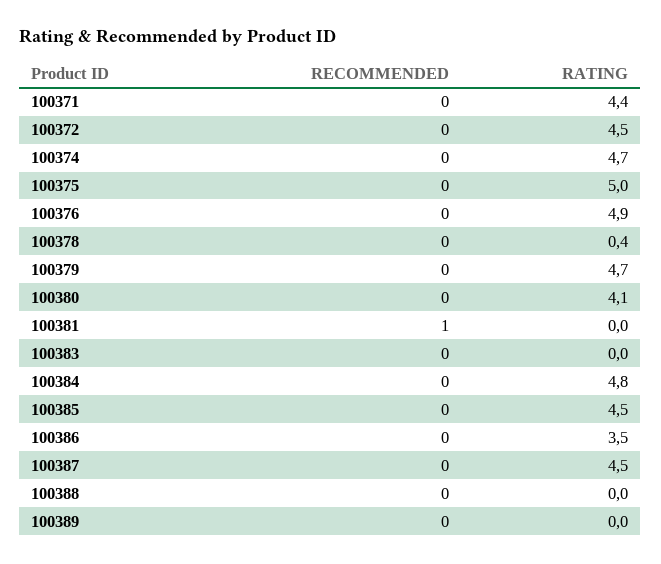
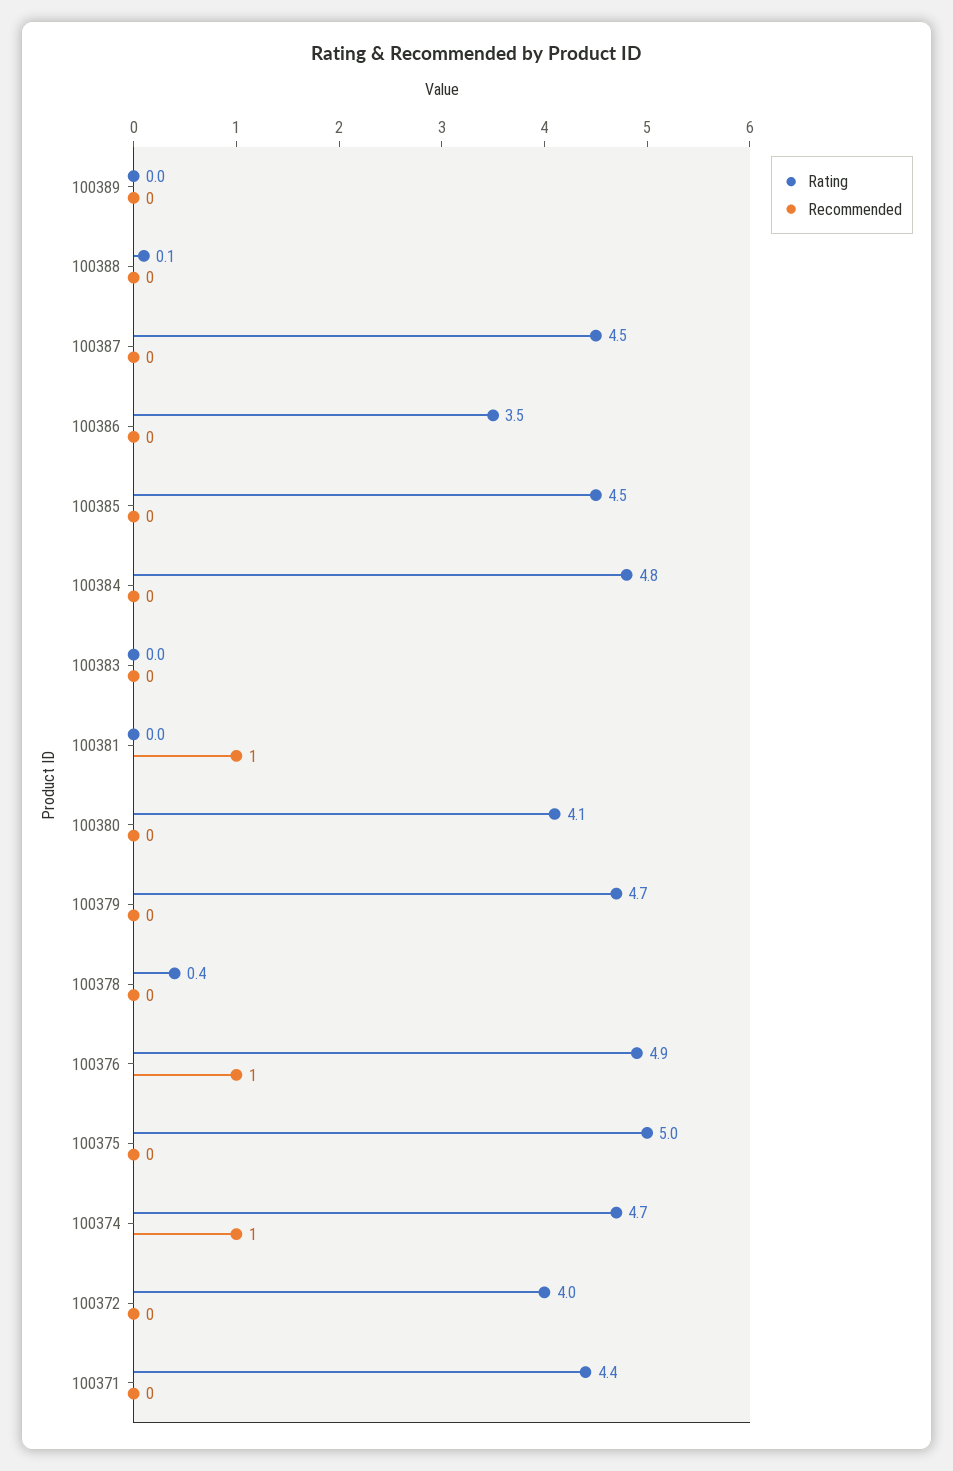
  {
    "RECOMMENDED": {
      "100371": 0,
      "100372": 0,
-     "100374": 0,
+     "100374": 1,
      "100375": 0,
-     "100376": 0,
+     "100376": 1,
      "100378": 0,
      "100379": 0,
      "100380": 0,
      "100381": 1,
      "100383": 0,
      "100384": 0,
      "100385": 0,
      "100386": 0,
      "100387": 0,
      "100388": 0,
      "100389": 0
    },
    "RATING": {
      "100371": 4.4,
-     "100372": 4.5,
+     "100372": 4,
      "100374": 4.7,
      "100375": 5,
      "100376": 4.9,
      "100378": 0.4,
      "100379": 4.7,
      "100380": 4.1,
      "100381": 0,
      "100383": 0,
      "100384": 4.8,
      "100385": 4.5,
      "100386": 3.5,
      "100387": 4.5,
-     "100388": 0,
+     "100388": 0.1,
      "100389": 0
    }
  }

